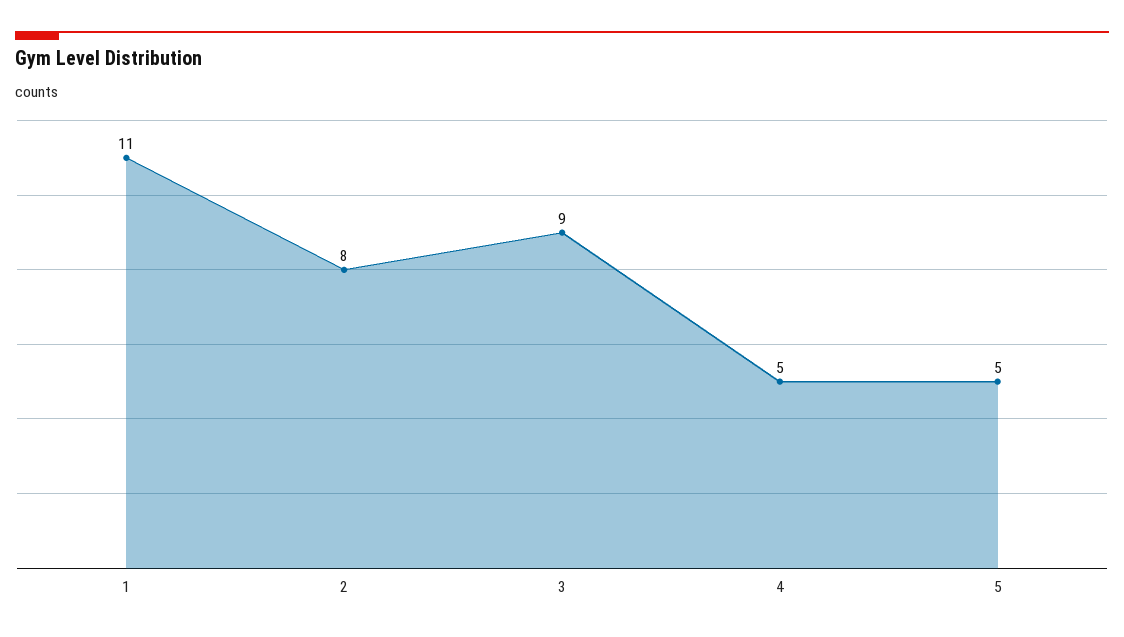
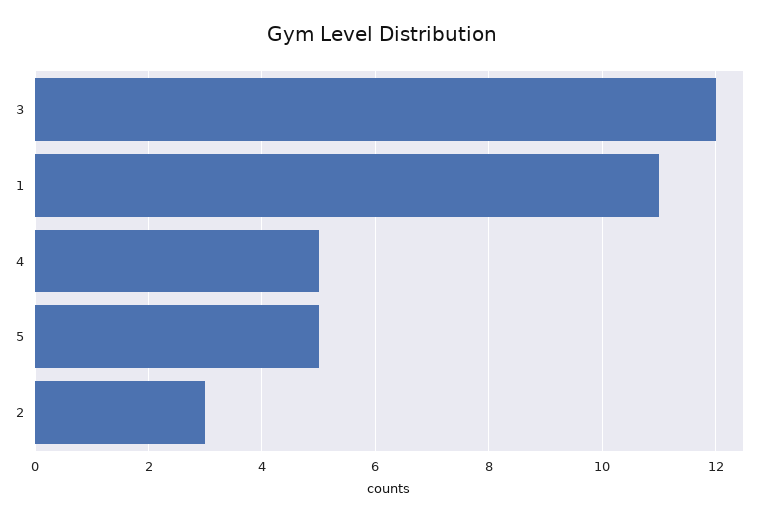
  {
    "1": 11,
-   "2": 8,
+   "2": 3,
-   "3": 9,
+   "3": 12,
    "4": 5,
    "5": 5
  }

